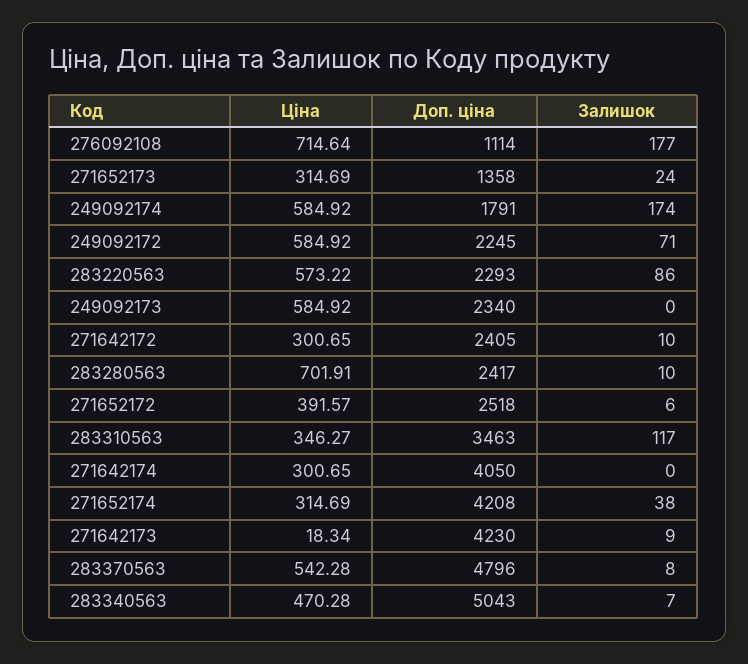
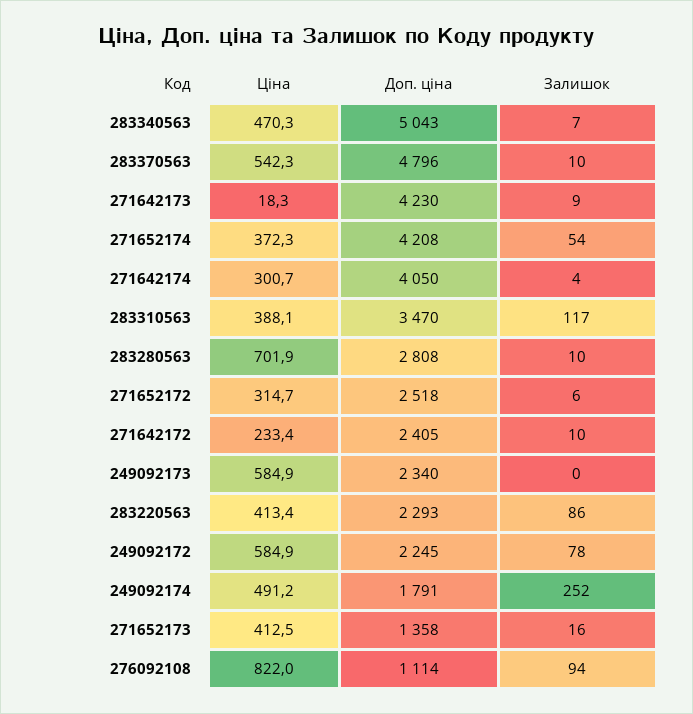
  {
    "Ціна": {
-     "276092108": 714.64,
+     "276092108": 822,
-     "271652173": 314.69,
+     "271652173": 412.5,
-     "249092174": 584.92,
+     "249092174": 491.2,
      "249092172": 584.92,
-     "283220563": 573.22,
+     "283220563": 413.4,
      "249092173": 584.92,
-     "271642172": 300.65,
+     "271642172": 233.4,
      "283280563": 701.91,
-     "271652172": 391.57,
+     "271652172": 314.7,
-     "283310563": 346.27,
+     "283310563": 388.1,
      "271642174": 300.65,
-     "271652174": 314.69,
+     "271652174": 372.3,
      "271642173": 18.34,
      "283370563": 542.28,
      "283340563": 470.28
    },
    "Доп. ціна": {
      "276092108": 1114,
      "271652173": 1358,
      "249092174": 1791,
      "249092172": 2245,
      "283220563": 2293,
      "249092173": 2340,
      "271642172": 2405,
-     "283280563": 2417,
+     "283280563": 2808,
      "271652172": 2518,
-     "283310563": 3463,
+     "283310563": 3470,
      "271642174": 4050,
      "271652174": 4208,
      "271642173": 4230,
      "283370563": 4796,
      "283340563": 5043
    },
    "Залишок": {
-     "276092108": 177,
+     "276092108": 94,
-     "271652173": 24,
+     "271652173": 16,
-     "249092174": 174,
+     "249092174": 252,
-     "249092172": 71,
+     "249092172": 78,
      "283220563": 86,
      "249092173": 0,
      "271642172": 10,
      "283280563": 10,
      "271652172": 6,
      "283310563": 117,
-     "271642174": 0,
+     "271642174": 4,
-     "271652174": 38,
+     "271652174": 54,
      "271642173": 9,
-     "283370563": 8,
+     "283370563": 10,
      "283340563": 7
    }
  }

